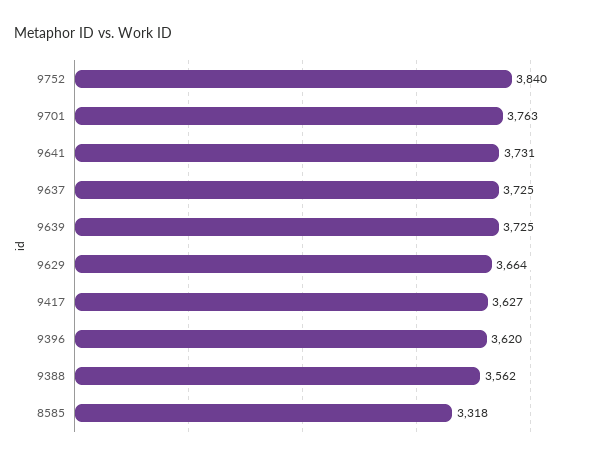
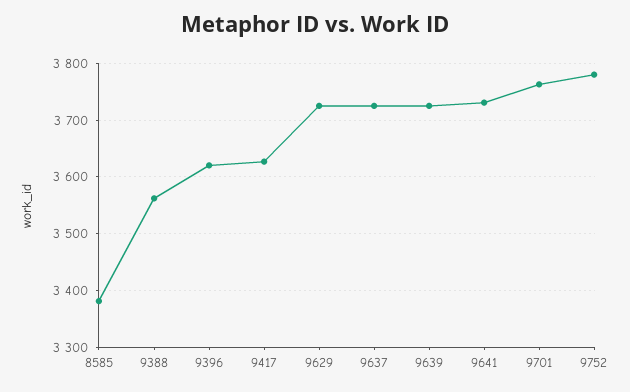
  {
-   "9752": 3840,
+   "9752": 3780,
    "9701": 3763,
    "9641": 3731,
    "9637": 3725,
    "9639": 3725,
-   "9629": 3664,
+   "9629": 3720,
    "9417": 3627,
    "9396": 3620,
    "9388": 3562,
-   "8585": 3318
+   "8585": 3380
  }

